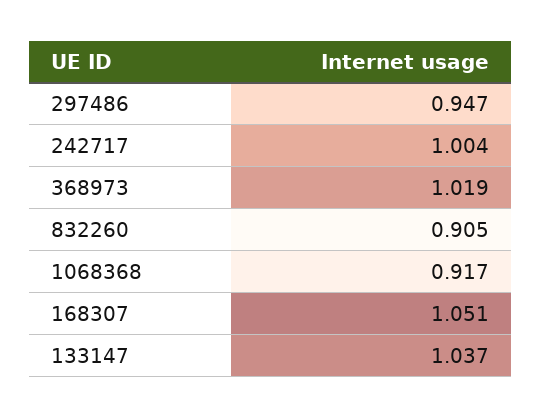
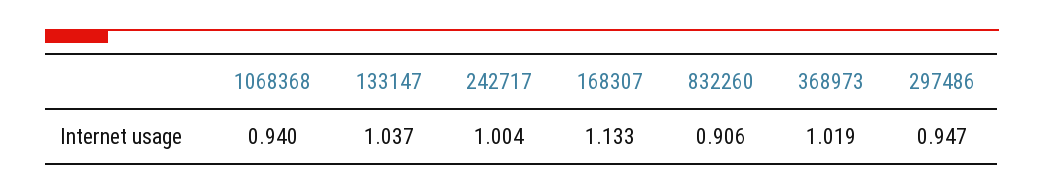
  {
    "297486": 0.947,
    "242717": 1.004,
    "368973": 1.019,
-   "832260": 0.905,
+   "832260": 0.906,
-   "1068368": 0.917,
+   "1068368": 0.94,
-   "168307": 1.051,
+   "168307": 1.133,
    "133147": 1.037
  }

